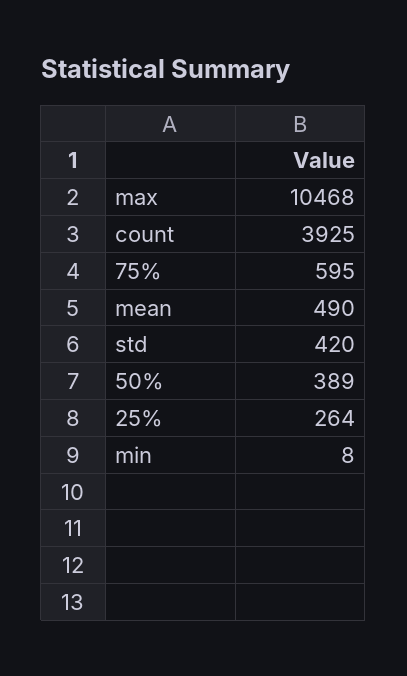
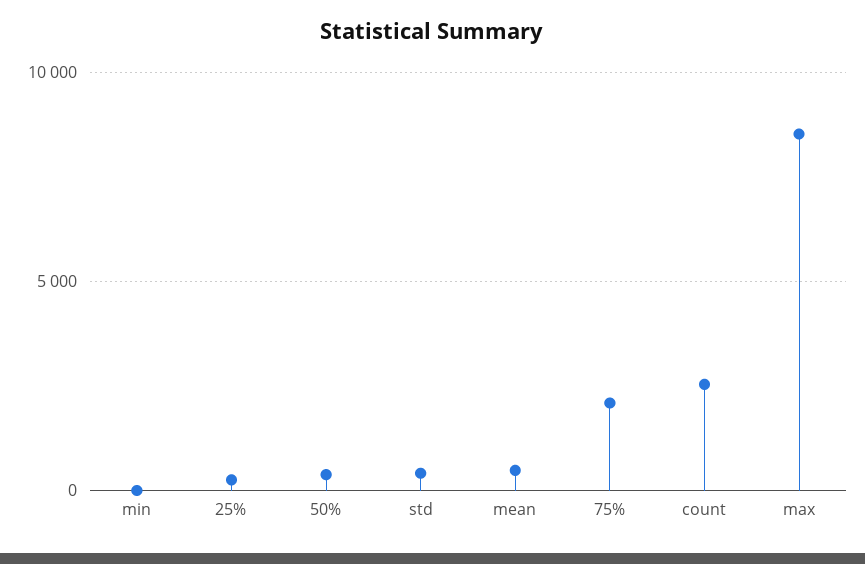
  {
-   "max": 10468,
+   "max": 8500,
-   "count": 3925,
+   "count": 2500,
-   "75%": 595,
+   "75%": 2000,
    "mean": 490,
    "std": 420,
    "50%": 389,
    "25%": 264,
    "min": 8
  }

